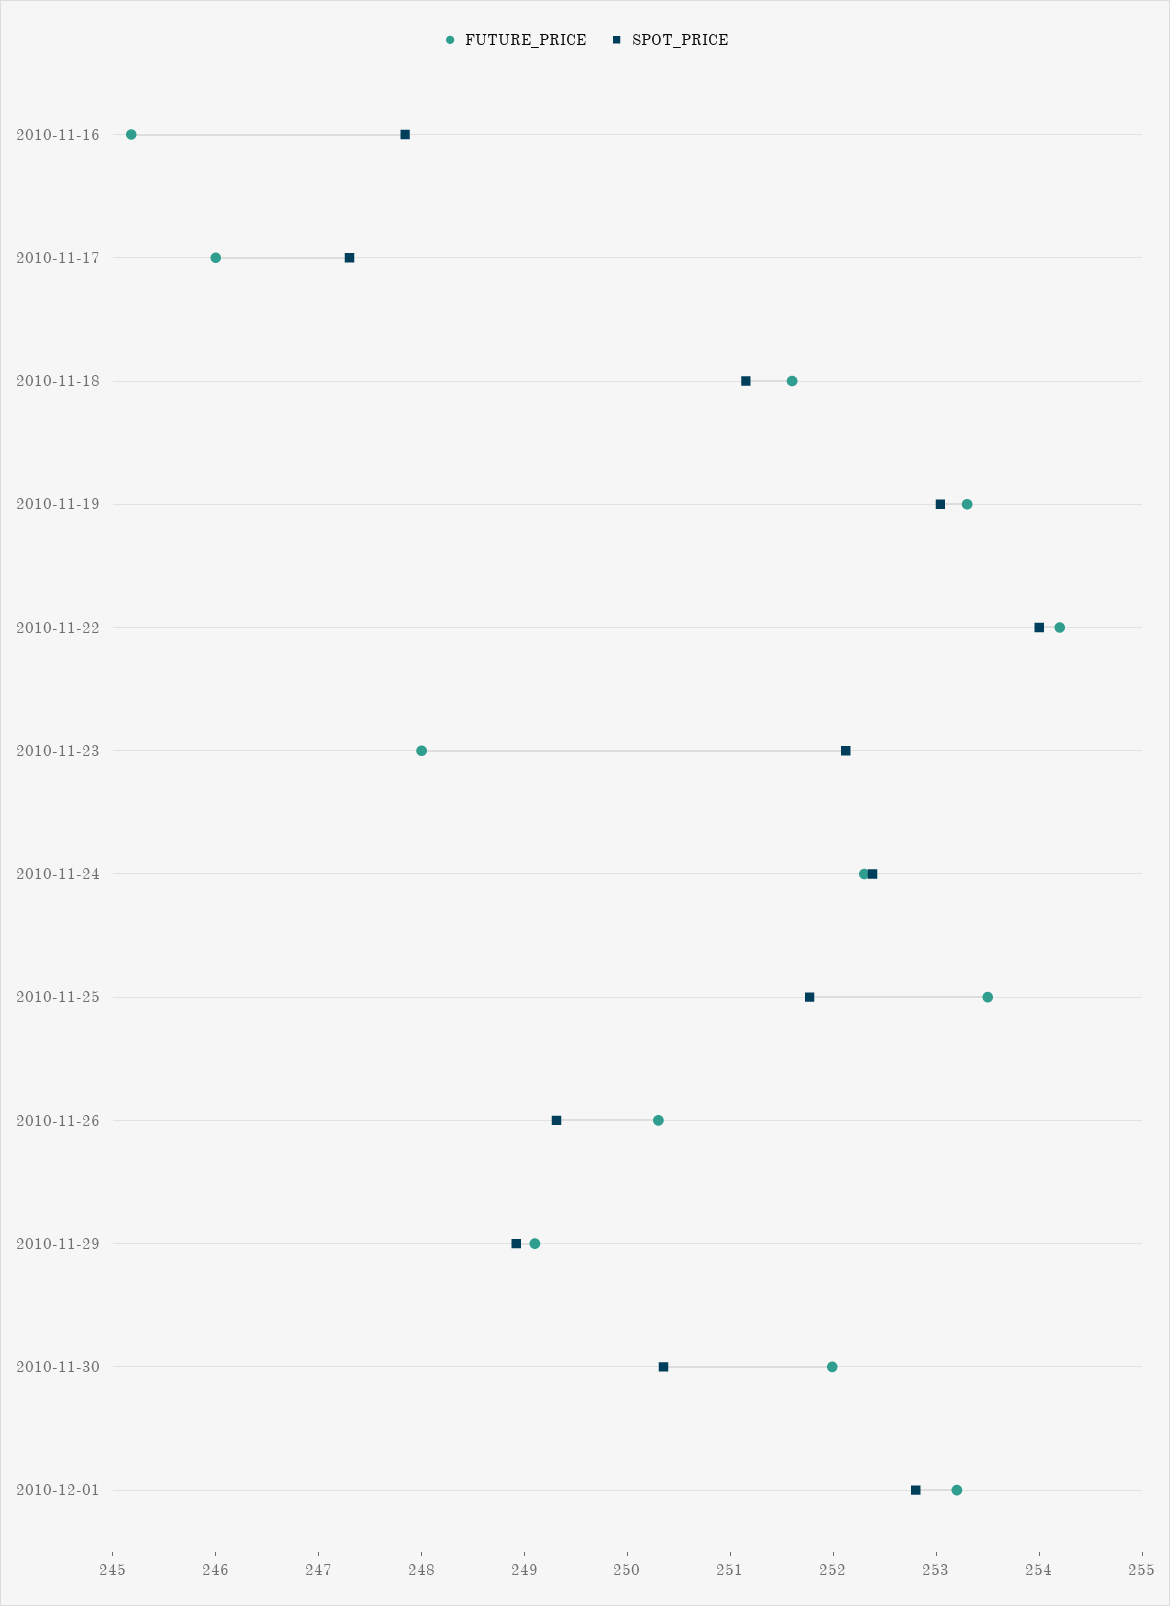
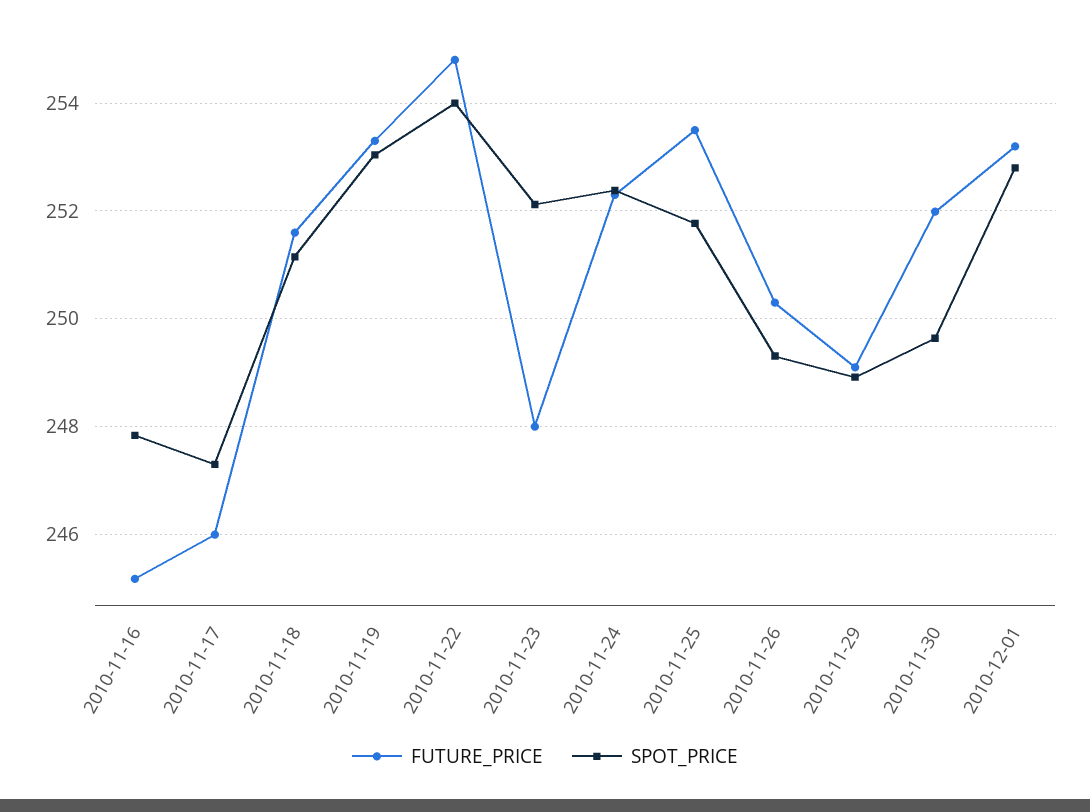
  {
    "FUTURE_PRICE": {
      "2010-11-16": 245.2,
      "2010-11-17": 246,
      "2010-11-18": 251.6,
      "2010-11-19": 253.4,
-     "2010-11-22": 254.2,
+     "2010-11-22": 254.8,
      "2010-11-23": 248,
      "2010-11-24": 252.4,
      "2010-11-25": 253.6,
      "2010-11-26": 250.4,
      "2010-11-29": 249.2,
      "2010-11-30": 252,
      "2010-12-01": 253.2
    },
    "SPOT_PRICE": {
      "2010-11-16": 247.8,
      "2010-11-17": 247.4,
      "2010-11-18": 251.2,
      "2010-11-19": 253,
      "2010-11-22": 254,
      "2010-11-23": 252.2,
      "2010-11-24": 252.4,
      "2010-11-25": 251.8,
      "2010-11-26": 249.4,
      "2010-11-29": 249,
-     "2010-11-30": 250.4,
+     "2010-11-30": 249.6,
      "2010-12-01": 252.8
    }
  }

